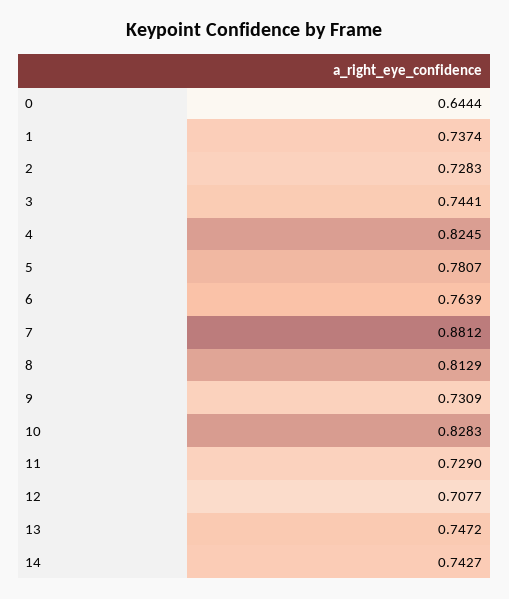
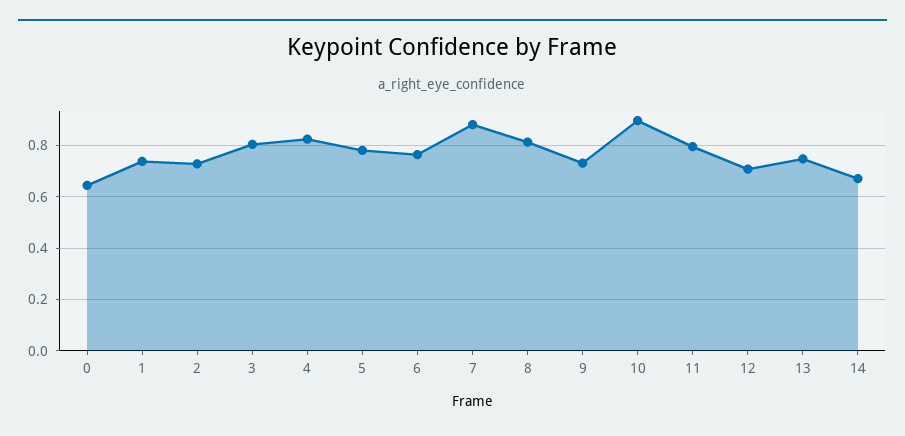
  {
    "0": 0.6444,
    "1": 0.7374,
    "2": 0.7283,
-   "3": 0.7441,
+   "3": 0.8,
    "4": 0.8245,
    "5": 0.7807,
    "6": 0.7639,
    "7": 0.8812,
    "8": 0.8129,
    "9": 0.7309,
-   "10": 0.8283,
+   "10": 0.9,
-   "11": 0.729,
+   "11": 0.8,
    "12": 0.7077,
    "13": 0.7472,
-   "14": 0.7427
+   "14": 0.675
  }

